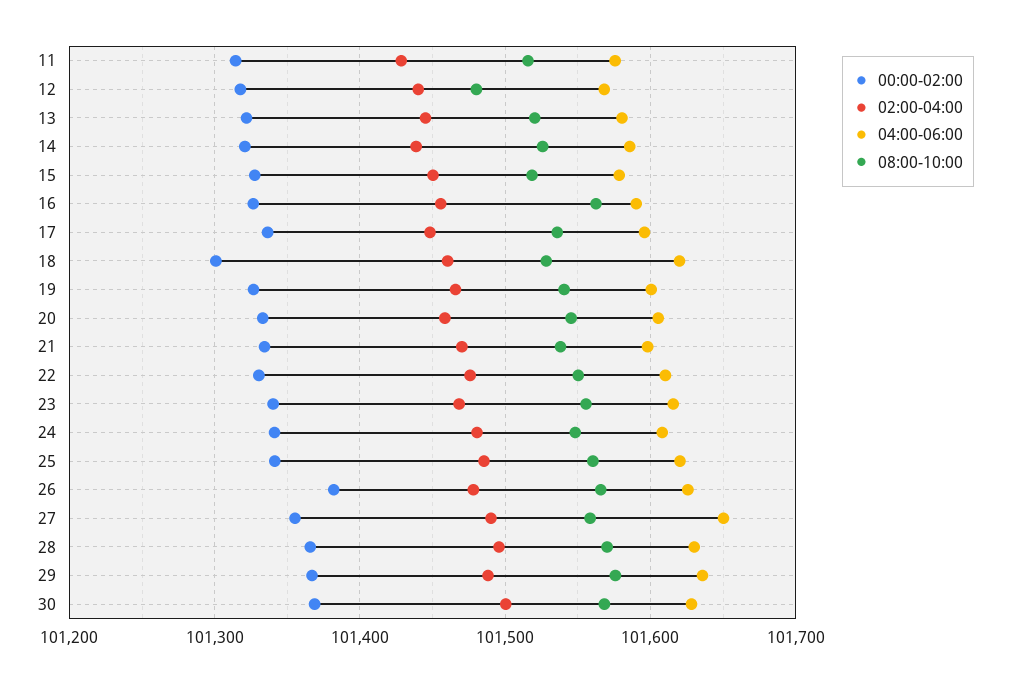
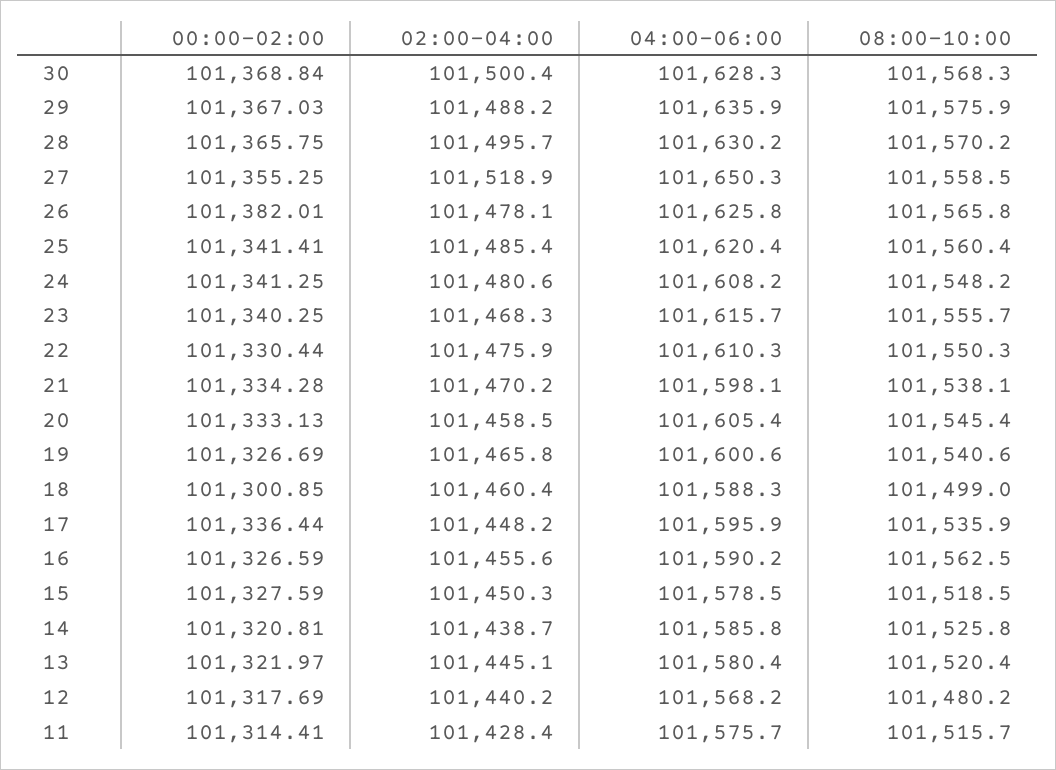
  {
    "00:00-02:00": {
      "11": 101314.41,
      "12": 101317.69,
      "13": 101321.97,
      "14": 101320.81,
      "15": 101327.59,
      "16": 101326.59,
      "17": 101336.44,
      "18": 101300.85,
      "19": 101326.69,
      "20": 101333.13,
      "21": 101334.28,
      "22": 101330.44,
      "23": 101340.25,
      "24": 101341.25,
      "25": 101341.41,
      "26": 101382.01,
      "27": 101355.25,
      "28": 101365.75,
      "29": 101367.03,
      "30": 101368.84
    },
    "02:00-04:00": {
      "11": 101428.4,
      "12": 101440.2,
      "13": 101445.1,
      "14": 101438.7,
      "15": 101450.3,
      "16": 101455.6,
      "17": 101448.2,
      "18": 101460.4,
      "19": 101465.8,
      "20": 101458.5,
      "21": 101470.2,
      "22": 101475.9,
      "23": 101468.3,
      "24": 101480.6,
      "25": 101485.4,
      "26": 101478.1,
-     "27": 101490,
+     "27": 101518.9,
      "28": 101495.7,
      "29": 101488.2,
      "30": 101500.4
    },
    "04:00-06:00": {
      "11": 101575.7,
      "12": 101568.2,
      "13": 101580.4,
      "14": 101585.8,
      "15": 101578.5,
      "16": 101590.2,
      "17": 101595.9,
-     "18": 101620,
+     "18": 101588.3,
      "19": 101600.6,
      "20": 101605.4,
      "21": 101598.1,
      "22": 101610.3,
      "23": 101615.7,
      "24": 101608.2,
      "25": 101620.4,
      "26": 101625.8,
      "27": 101650.3,
      "28": 101630.2,
      "29": 101635.9,
      "30": 101628.3
    },
    "08:00-10:00": {
      "11": 101515.7,
      "12": 101480.2,
      "13": 101520.4,
      "14": 101525.8,
      "15": 101518.5,
      "16": 101562.5,
      "17": 101535.9,
-     "18": 101530,
+     "18": 101499,
      "19": 101540.6,
      "20": 101545.4,
      "21": 101538.1,
      "22": 101550.3,
      "23": 101555.7,
      "24": 101548.2,
      "25": 101560.4,
      "26": 101565.8,
      "27": 101558.5,
      "28": 101570.2,
      "29": 101575.9,
      "30": 101568.3
    }
  }

